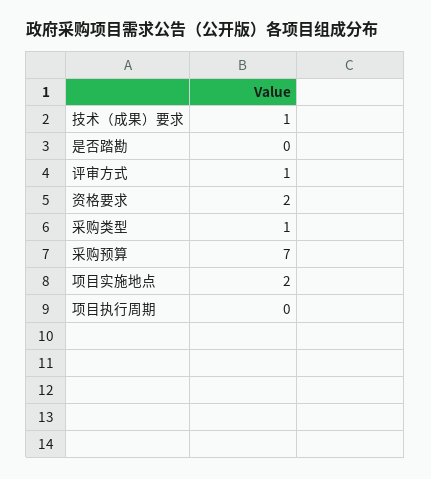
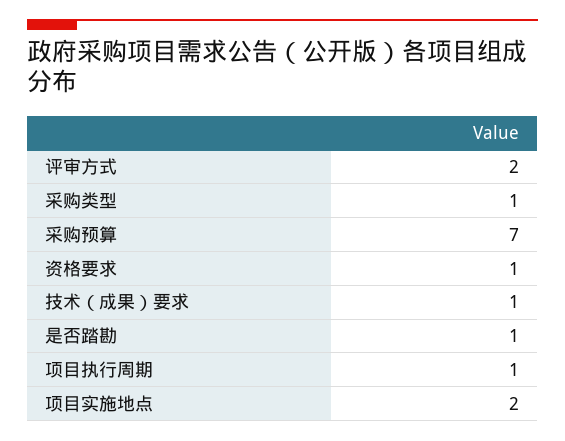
  {
    "技术（成果）要求": 1,
-   "是否踏勘": 0,
+   "是否踏勘": 1,
-   "评审方式": 1,
+   "评审方式": 2,
-   "资格要求": 2,
+   "资格要求": 1,
    "采购类型": 1,
    "采购预算": 7,
    "项目实施地点": 2,
-   "项目执行周期": 0
+   "项目执行周期": 1
  }

